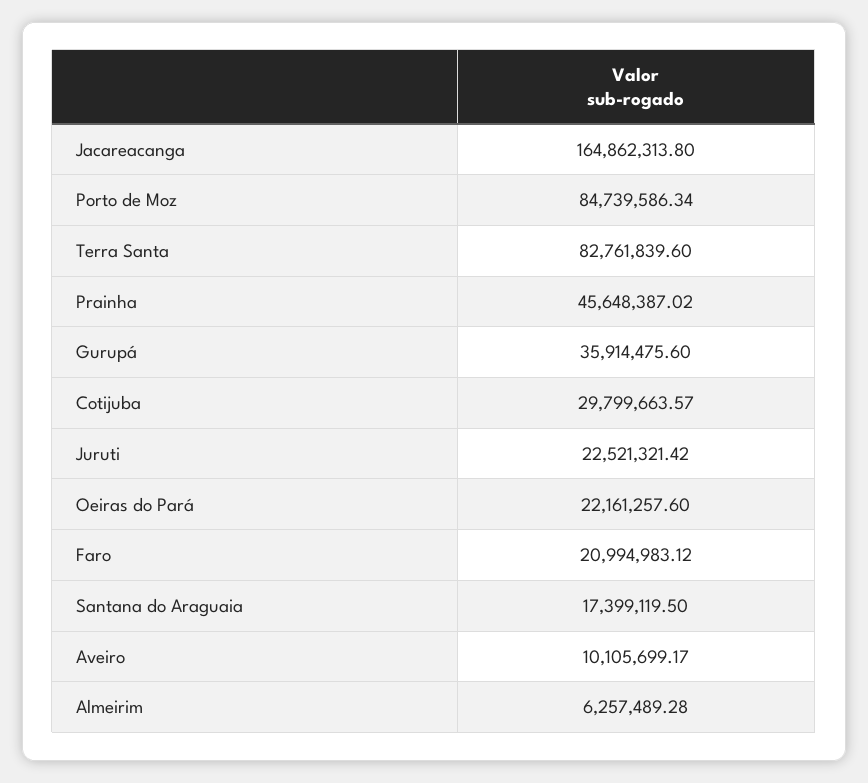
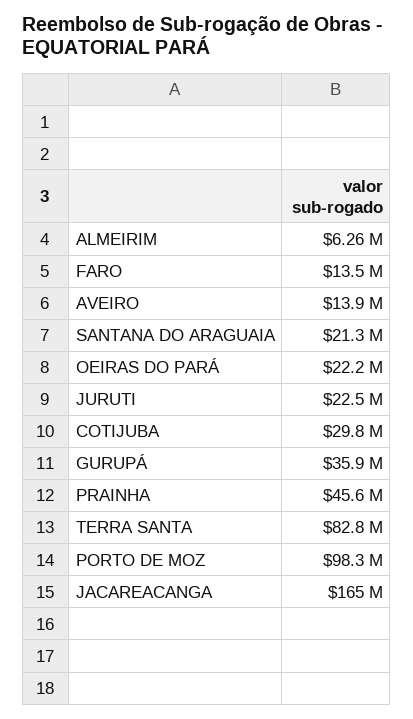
  {
    "Jacareacanga": 164862313.8,
-   "Porto de Moz": 84739586.34,
+   "Porto de Moz": 98300000,
    "Terra Santa": 82761839.6,
    "Prainha": 45648387.02,
    "Gurupá": 35914475.6,
    "Cotijuba": 29799663.57,
    "Juruti": 22521321.42,
    "Oeiras do Pará": 22161257.6,
-   "Faro": 20994983.12,
+   "Faro": 13500000,
-   "Santana do Araguaia": 17399119.5,
+   "Santana do Araguaia": 21300000,
-   "Aveiro": 10105699.17,
+   "Aveiro": 13900000,
    "Almeirim": 6257489.28
  }

